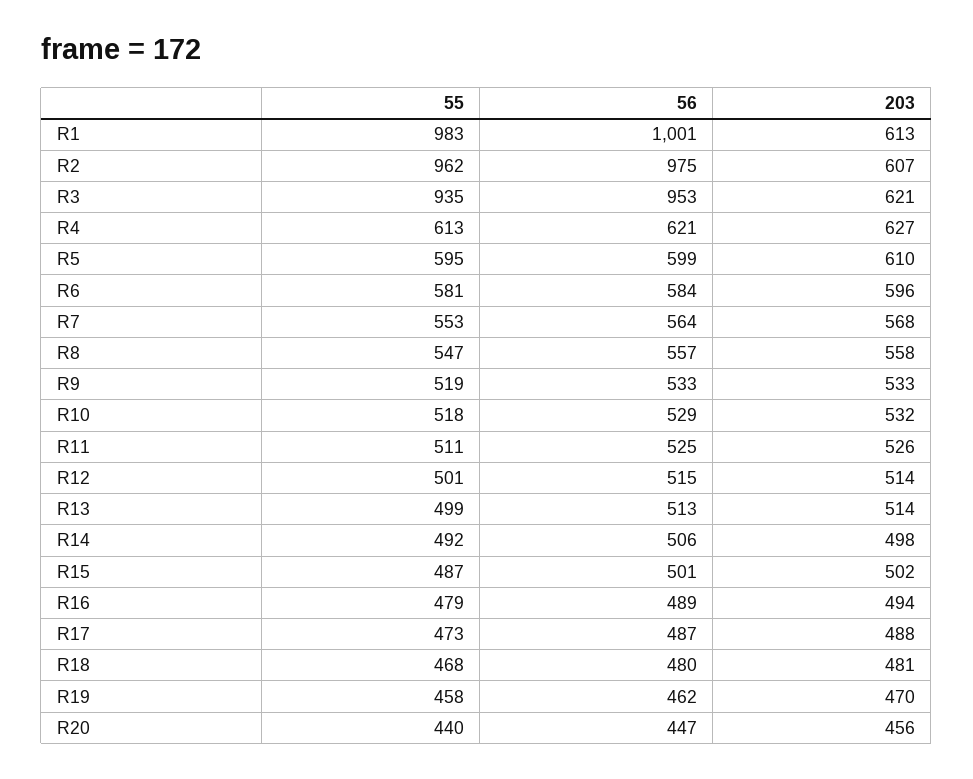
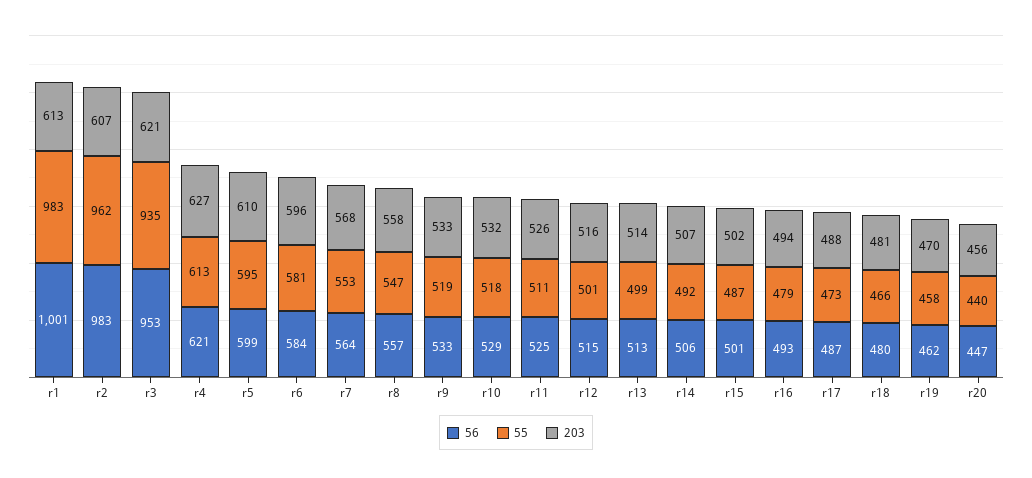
  {
    "55": {
      "R1": 983,
      "R2": 962,
      "R3": 935,
      "R4": 613,
      "R5": 595,
      "R6": 581,
      "R7": 553,
      "R8": 547,
      "R9": 519,
      "R10": 518,
      "R11": 511,
      "R12": 501,
      "R13": 499,
      "R14": 492,
      "R15": 487,
      "R16": 479,
      "R17": 473,
-     "R18": 468,
+     "R18": 466,
      "R19": 458,
      "R20": 440
    },
    "56": {
      "R1": 1001,
-     "R2": 975,
+     "R2": 983,
      "R3": 953,
      "R4": 621,
      "R5": 599,
      "R6": 584,
      "R7": 564,
      "R8": 557,
      "R9": 533,
      "R10": 529,
      "R11": 525,
      "R12": 515,
      "R13": 513,
      "R14": 506,
      "R15": 501,
-     "R16": 489,
+     "R16": 493,
      "R17": 487,
      "R18": 480,
      "R19": 462,
      "R20": 447
    },
    "203": {
      "R1": 613,
      "R2": 607,
      "R3": 621,
      "R4": 627,
      "R5": 610,
      "R6": 596,
      "R7": 568,
      "R8": 558,
      "R9": 533,
      "R10": 532,
      "R11": 526,
-     "R12": 514,
+     "R12": 516,
      "R13": 514,
-     "R14": 498,
+     "R14": 507,
      "R15": 502,
      "R16": 494,
      "R17": 488,
      "R18": 481,
      "R19": 470,
      "R20": 456
    }
  }

